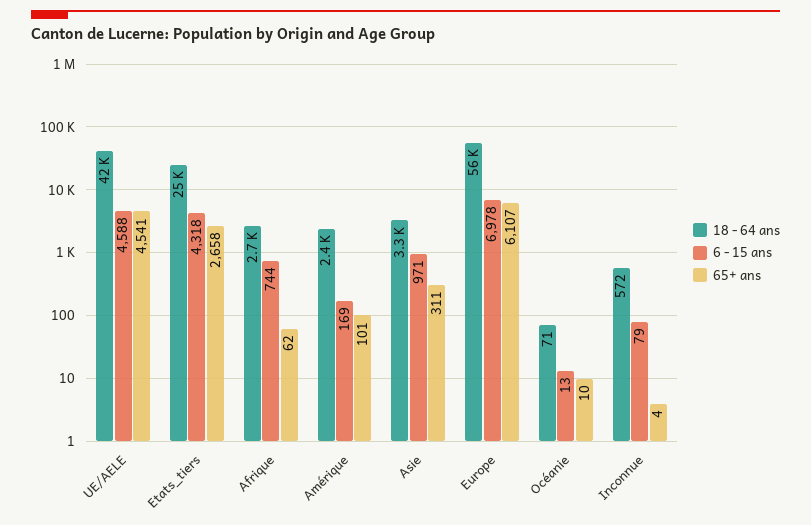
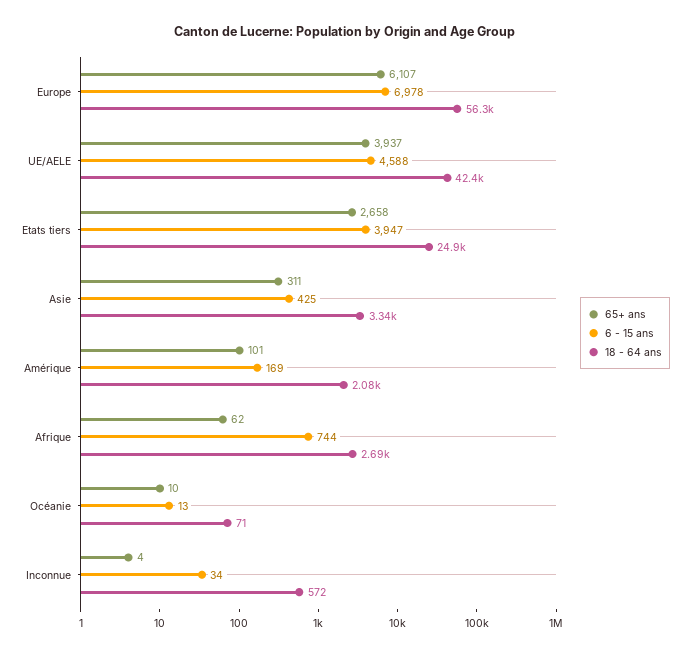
  {
    "18 - 64 ans": {
      "UE/AELE": 42400,
      "Etats_tiers": 24900,
      "Afrique": 2690,
-     "Amérique": 2400,
+     "Amérique": 2080,
      "Asie": 3340,
      "Europe": 56300,
      "Océanie": 71,
      "Inconnue": 572
    },
    "6 - 15 ans": {
      "UE/AELE": 4588,
-     "Etats_tiers": 4318,
+     "Etats_tiers": 3947,
      "Afrique": 744,
      "Amérique": 169,
-     "Asie": 971,
+     "Asie": 425,
      "Europe": 6978,
      "Océanie": 13,
-     "Inconnue": 79
+     "Inconnue": 34
    },
    "65+ ans": {
-     "UE/AELE": 4541,
+     "UE/AELE": 3937,
      "Etats_tiers": 2658,
      "Afrique": 62,
      "Amérique": 101,
      "Asie": 311,
      "Europe": 6107,
      "Océanie": 10,
      "Inconnue": 4
    }
  }

